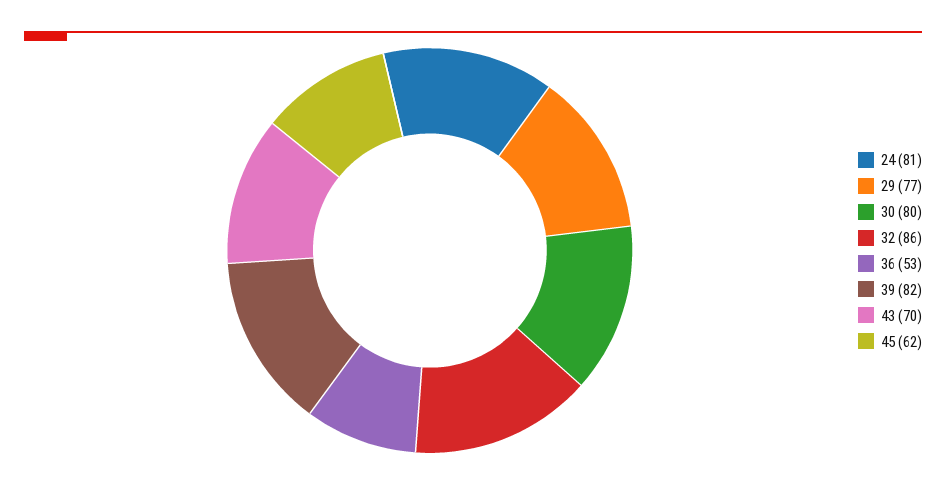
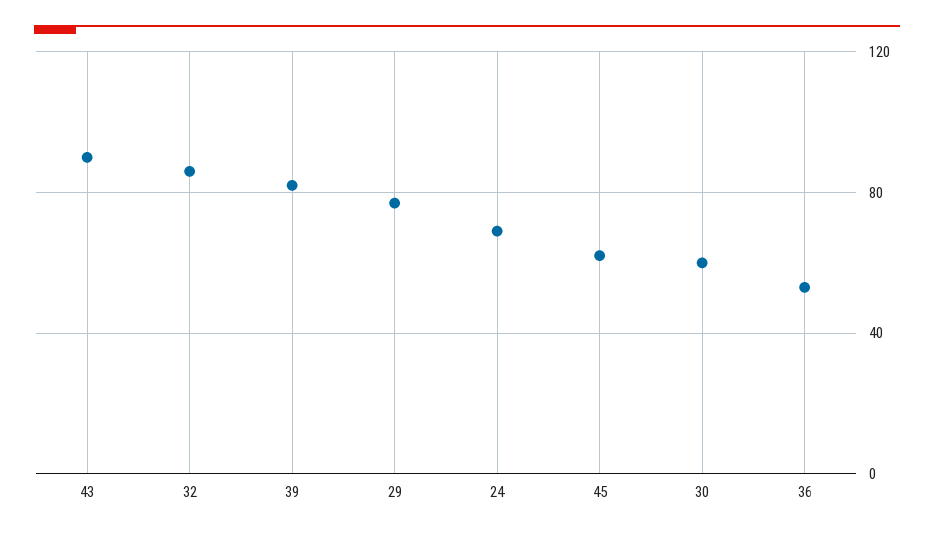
  {
-   "24": 81,
+   "24": 70,
    "29": 77,
-   "30": 80,
+   "30": 60,
    "32": 86,
    "36": 53,
    "39": 82,
-   "43": 70,
+   "43": 90,
    "45": 62
  }

